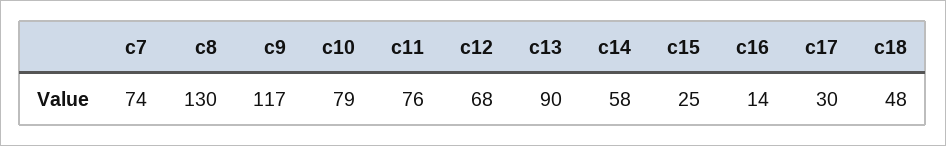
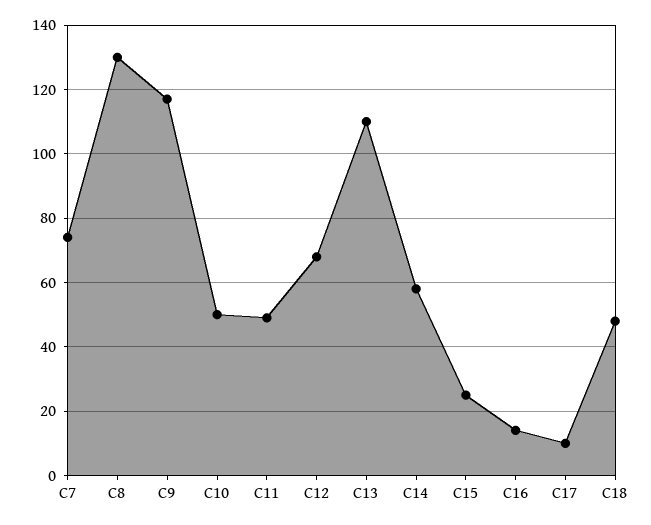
  {
    "c7": 74,
    "c8": 130,
    "c9": 117,
-   "c10": 79,
+   "c10": 50,
-   "c11": 76,
+   "c11": 50,
    "c12": 68,
-   "c13": 90,
+   "c13": 110,
    "c14": 58,
    "c15": 25,
    "c16": 14,
-   "c17": 30,
+   "c17": 10,
    "c18": 48
  }

